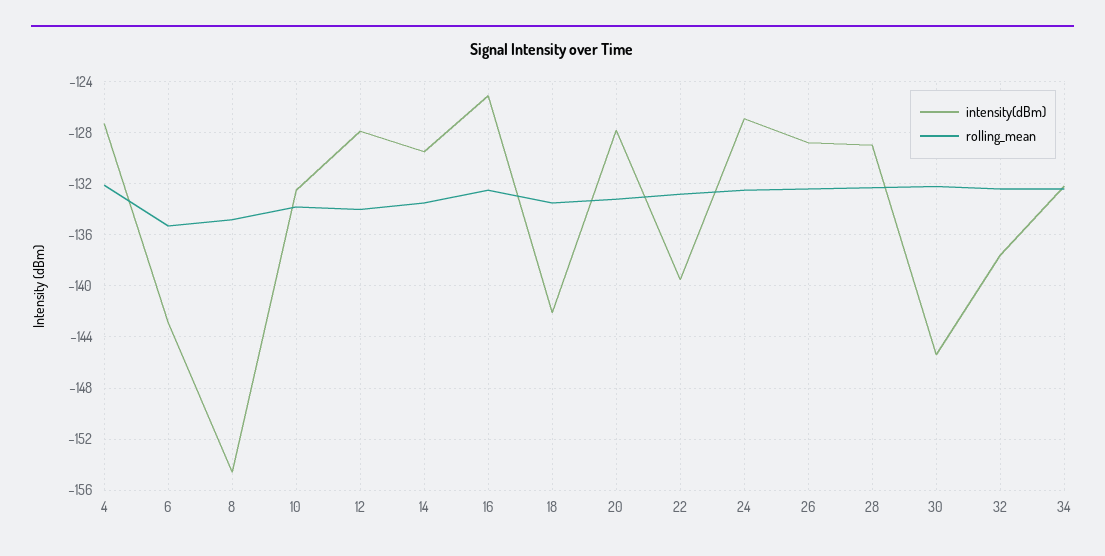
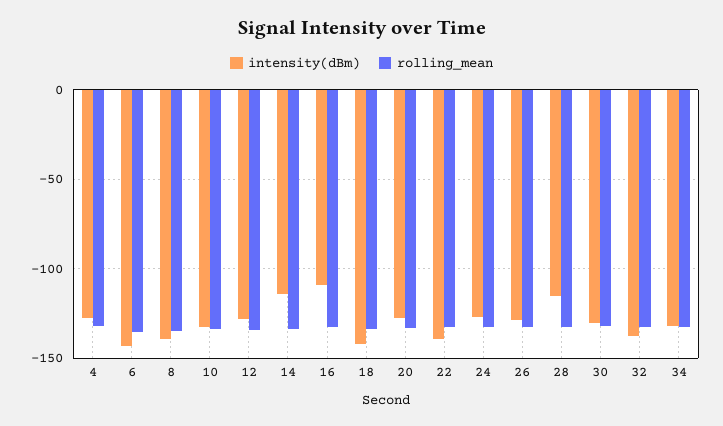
  {
    "intensity(dBm)": {
      "4": -127.5,
      "6": -143,
-     "8": -154.5,
+     "8": -140,
      "10": -132.5,
      "12": -128,
-     "14": -129.5,
+     "14": -115,
-     "16": -125,
+     "16": -110,
      "18": -142,
      "20": -128,
      "22": -139.5,
      "24": -127,
      "26": -129,
-     "28": -129,
+     "28": -115,
-     "30": -145.5,
+     "30": -130,
      "32": -137.5,
      "34": -132
    },
    "rolling_mean": {
      "4": -132,
      "6": -135.5,
      "8": -135,
      "10": -134,
      "12": -134,
      "14": -133.5,
      "16": -132.5,
      "18": -133.5,
      "20": -133,
      "22": -133,
      "24": -132.5,
      "26": -132.5,
      "28": -132.5,
      "30": -132,
      "32": -132.5,
      "34": -132.5
    }
  }

